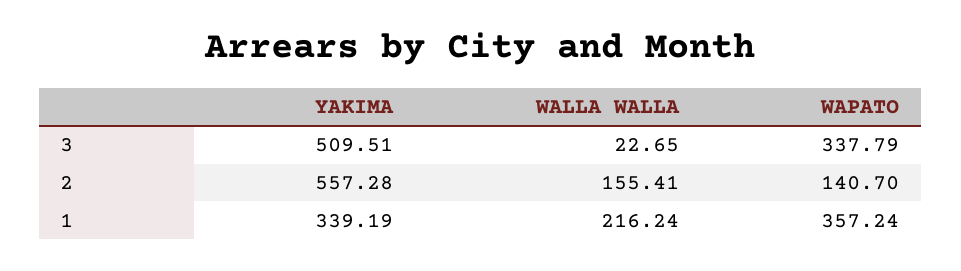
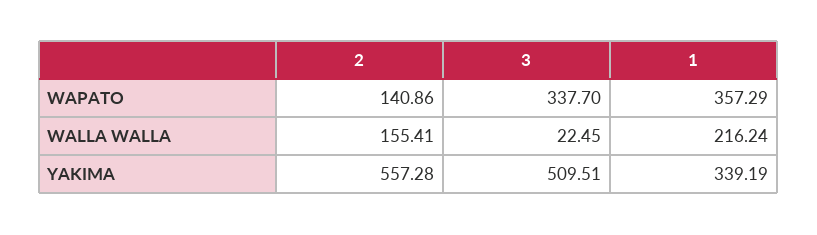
  {
    "YAKIMA": {
      "3": 509.51,
      "2": 557.28,
      "1": 339.19
    },
    "WALLA WALLA": {
-     "3": 22.65,
+     "3": 22.45,
      "2": 155.41,
      "1": 216.24
    },
    "WAPATO": {
-     "3": 337.79,
+     "3": 337.7,
-     "2": 140.7,
+     "2": 140.86,
-     "1": 357.24
+     "1": 357.29
    }
  }

